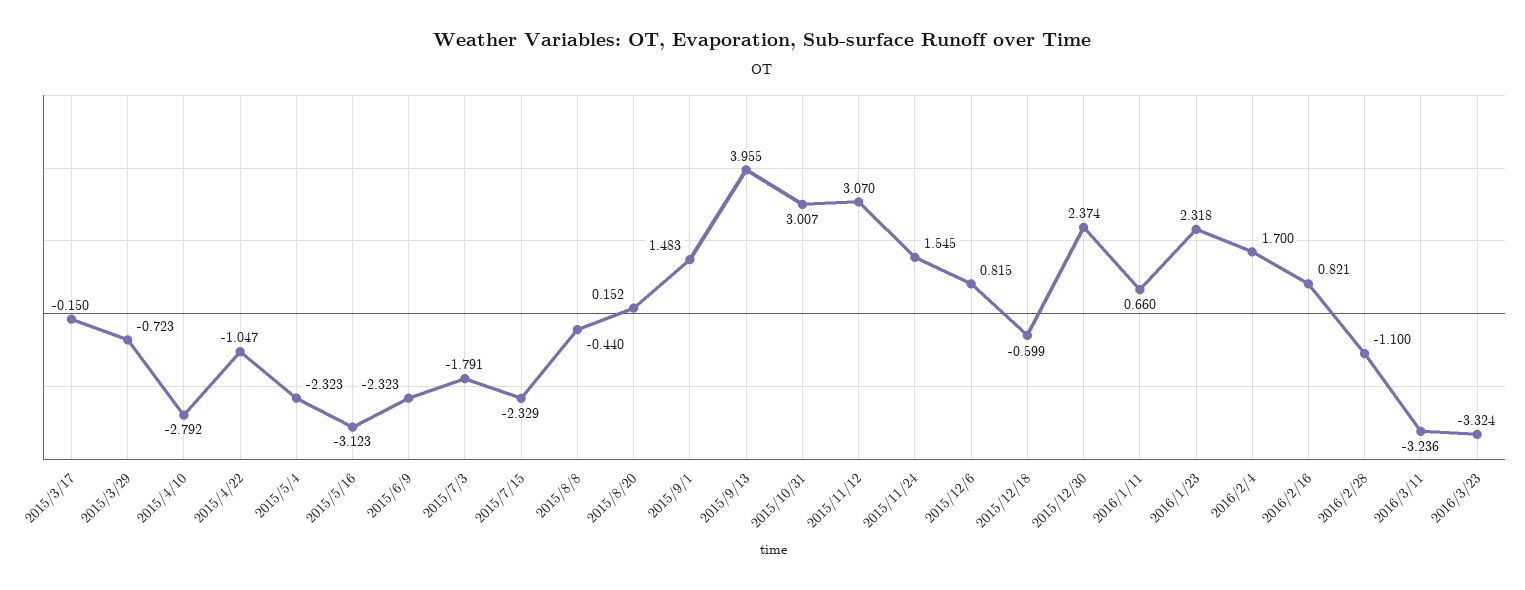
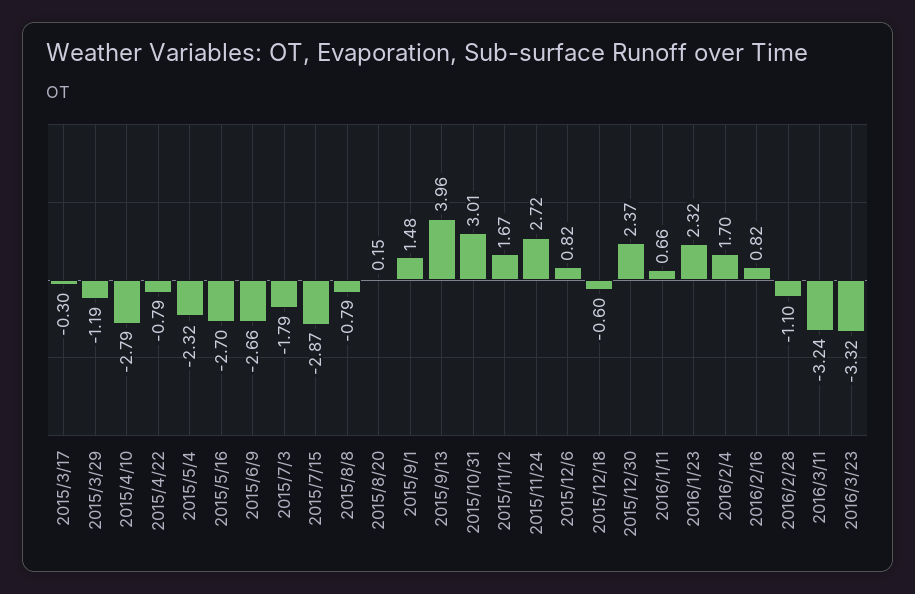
  {
-   "2015/3/17": -0.15,
+   "2015/3/17": -0.3,
-   "2015/3/29": -0.723,
+   "2015/3/29": -1.19,
    "2015/4/10": -2.792,
-   "2015/4/22": -1.047,
+   "2015/4/22": -0.79,
    "2015/5/4": -2.323,
-   "2015/5/16": -3.123,
+   "2015/5/16": -2.7,
-   "2015/6/9": -2.323,
+   "2015/6/9": -2.66,
    "2015/7/3": -1.791,
-   "2015/7/15": -2.329,
+   "2015/7/15": -2.87,
-   "2015/8/8": -0.44,
+   "2015/8/8": -0.79,
    "2015/8/20": 0.152,
    "2015/9/1": 1.483,
    "2015/9/13": 3.955,
    "2015/10/31": 3.007,
-   "2015/11/12": 3.07,
+   "2015/11/12": 1.67,
-   "2015/11/24": 1.545,
+   "2015/11/24": 2.72,
    "2015/12/6": 0.815,
    "2015/12/18": -0.599,
    "2015/12/30": 2.374,
    "2016/1/11": 0.66,
    "2016/1/23": 2.318,
    "2016/2/4": 1.7,
    "2016/2/16": 0.821,
    "2016/2/28": -1.1,
    "2016/3/11": -3.236,
    "2016/3/23": -3.324
  }

